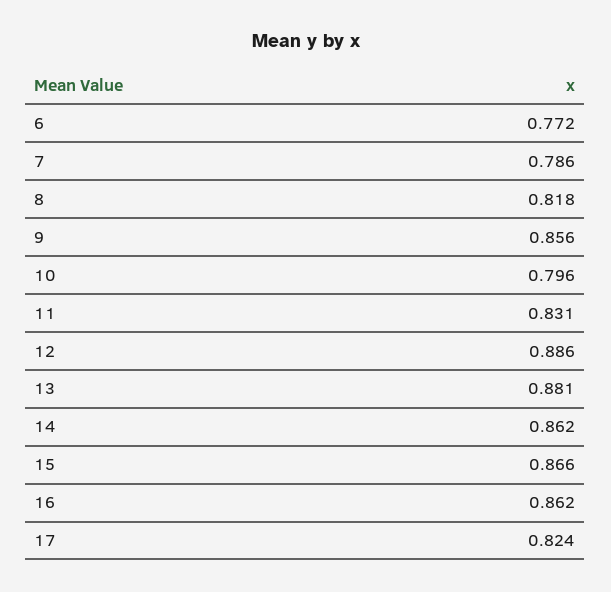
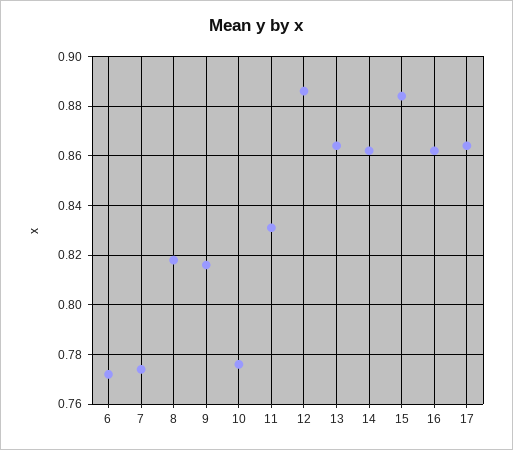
  {
    "6": 0.772,
-   "7": 0.786,
+   "7": 0.775,
    "8": 0.818,
-   "9": 0.856,
+   "9": 0.815,
-   "10": 0.796,
+   "10": 0.775,
    "11": 0.831,
    "12": 0.886,
-   "13": 0.881,
+   "13": 0.865,
    "14": 0.862,
-   "15": 0.866,
+   "15": 0.885,
    "16": 0.862,
-   "17": 0.824
+   "17": 0.865
  }

